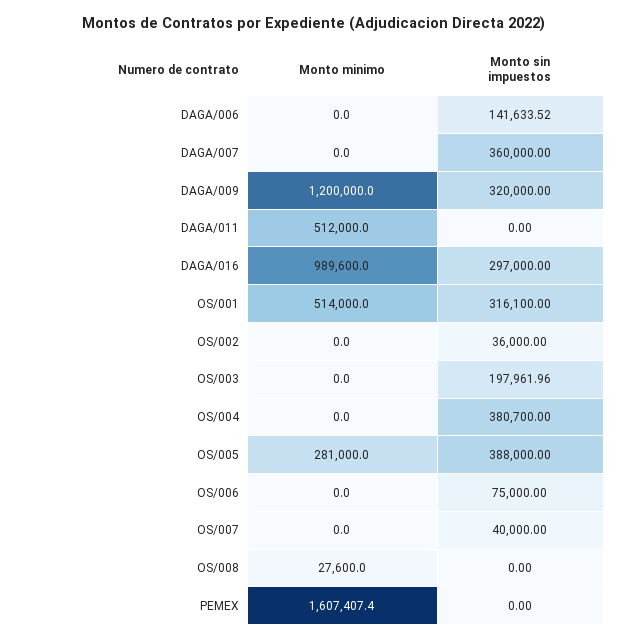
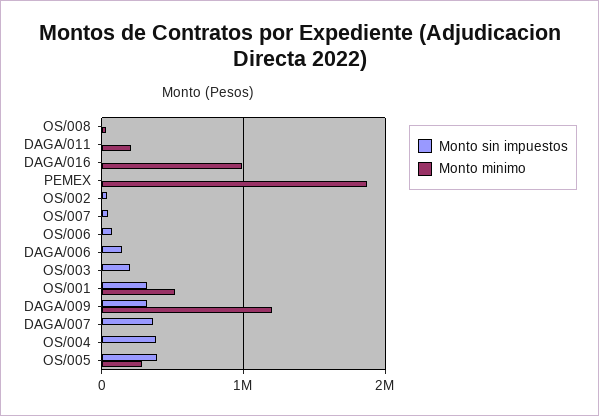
  {
    "Monto minimo": {
      "DAGA/006": 0,
      "DAGA/007": 0,
      "DAGA/009": 1200000,
-     "DAGA/011": 512000,
+     "DAGA/011": 200000,
      "DAGA/016": 989600,
      "OS/001": 514000,
      "OS/002": 0,
      "OS/003": 0,
      "OS/004": 0,
      "OS/005": 281000,
      "OS/006": 0,
      "OS/007": 0,
      "OS/008": 27600,
-     "PEMEX": 1607407.4
+     "PEMEX": 1900000
    },
    "Monto sin impuestos": {
      "DAGA/006": 141633.52,
      "DAGA/007": 360000,
      "DAGA/009": 320000,
      "DAGA/011": 0,
-     "DAGA/016": 297000,
+     "DAGA/016": 0,
      "OS/001": 316100,
      "OS/002": 36000,
      "OS/003": 197961.96,
      "OS/004": 380700,
      "OS/005": 388000,
      "OS/006": 75000,
      "OS/007": 40000,
      "OS/008": 0,
      "PEMEX": 0
    }
  }

